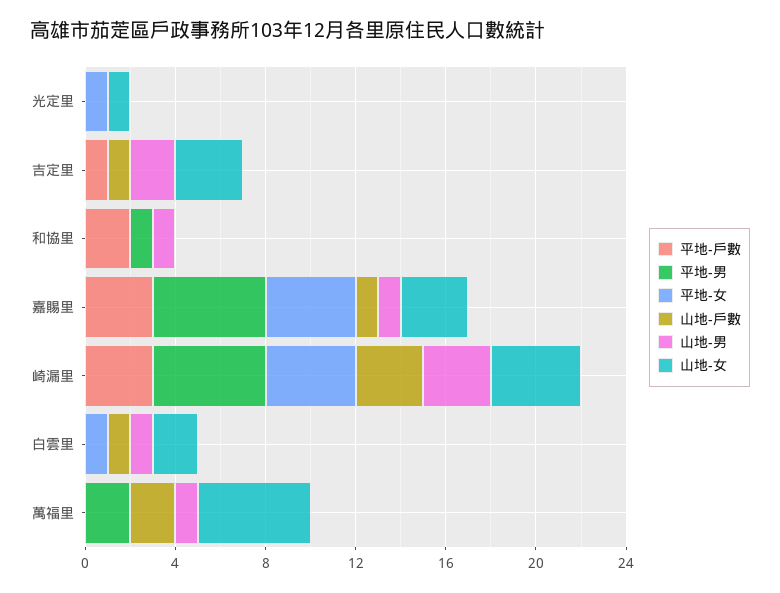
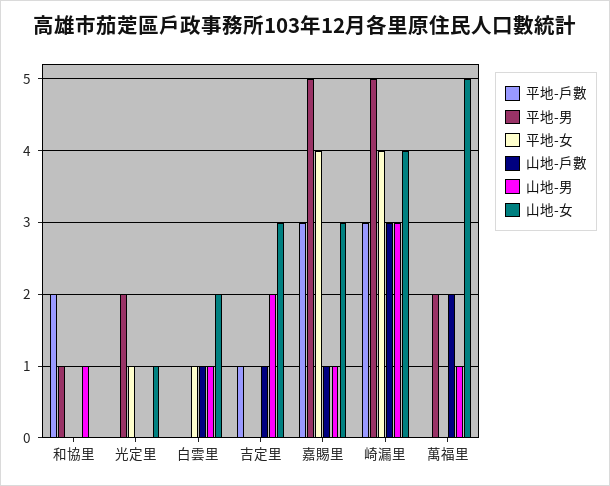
  {
    "平地-戶數": {
      "光定里": 0,
      "吉定里": 1,
      "和協里": 2,
      "嘉賜里": 3,
      "崎漏里": 3,
      "白雲里": 0,
      "萬福里": 0
    },
    "平地-男": {
-     "光定里": 0,
+     "光定里": 2,
      "吉定里": 0,
      "和協里": 1,
      "嘉賜里": 5,
      "崎漏里": 5,
      "白雲里": 0,
      "萬福里": 2
    },
    "平地-女": {
      "光定里": 1,
      "吉定里": 0,
      "和協里": 0,
      "嘉賜里": 4,
      "崎漏里": 4,
      "白雲里": 1,
      "萬福里": 0
    },
    "山地-戶數": {
      "光定里": 0,
      "吉定里": 1,
      "和協里": 0,
      "嘉賜里": 1,
      "崎漏里": 3,
      "白雲里": 1,
      "萬福里": 2
    },
    "山地-男": {
      "光定里": 0,
      "吉定里": 2,
      "和協里": 1,
      "嘉賜里": 1,
      "崎漏里": 3,
      "白雲里": 1,
      "萬福里": 1
    },
    "山地-女": {
      "光定里": 1,
      "吉定里": 3,
      "和協里": 0,
      "嘉賜里": 3,
      "崎漏里": 4,
      "白雲里": 2,
      "萬福里": 5
    }
  }

